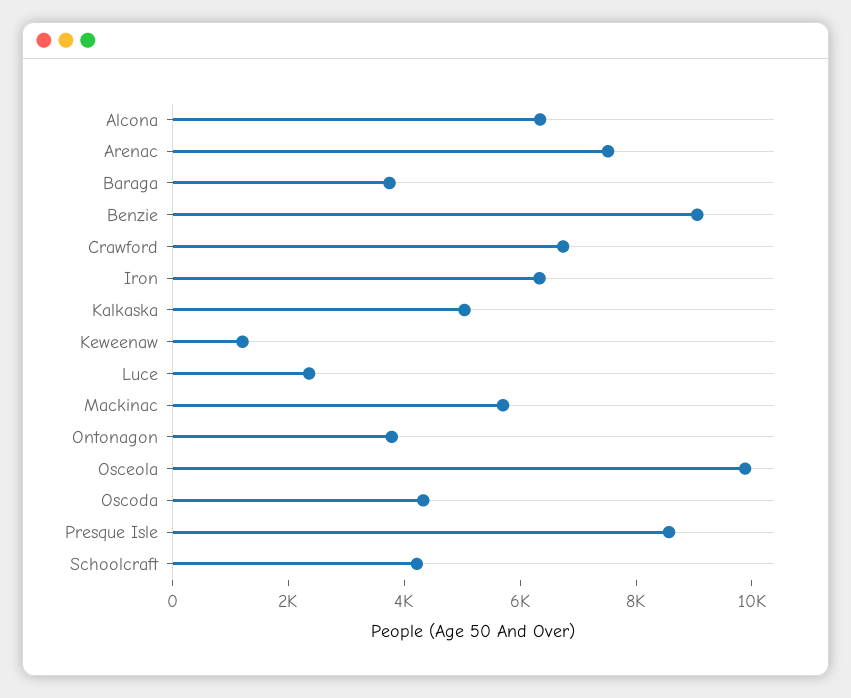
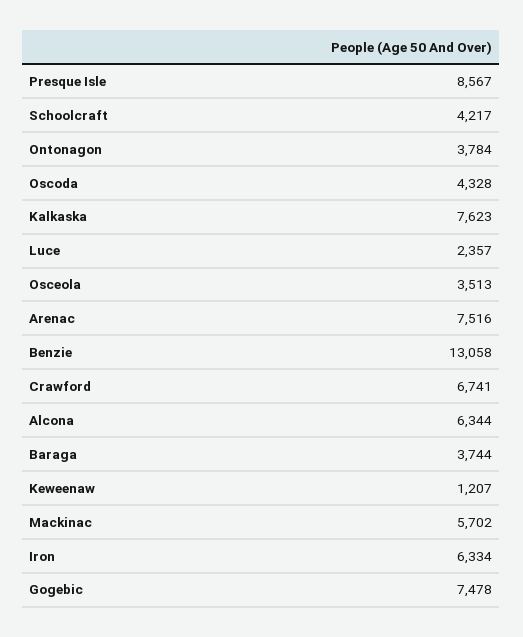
  {
    "Alcona": 6344,
    "Arenac": 7516,
    "Baraga": 3744,
-   "Benzie": 9000,
+   "Benzie": 13058,
    "Crawford": 6741,
    "Iron": 6334,
-   "Kalkaska": 5000,
+   "Kalkaska": 7623,
    "Keweenaw": 1207,
    "Luce": 2357,
    "Mackinac": 5702,
    "Ontonagon": 3784,
-   "Osceola": 10000,
+   "Osceola": 3513,
    "Oscoda": 4328,
    "Presque Isle": 8567,
-   "Schoolcraft": 4217
+   "Schoolcraft": 4217,
+   "Gogebic": 7478
  }

